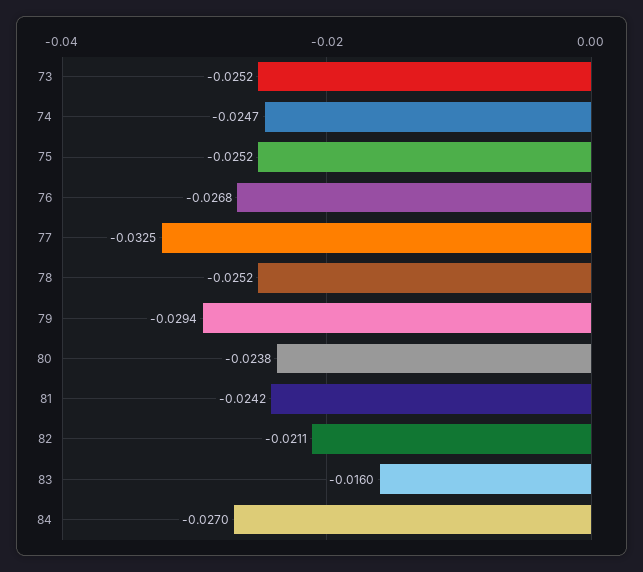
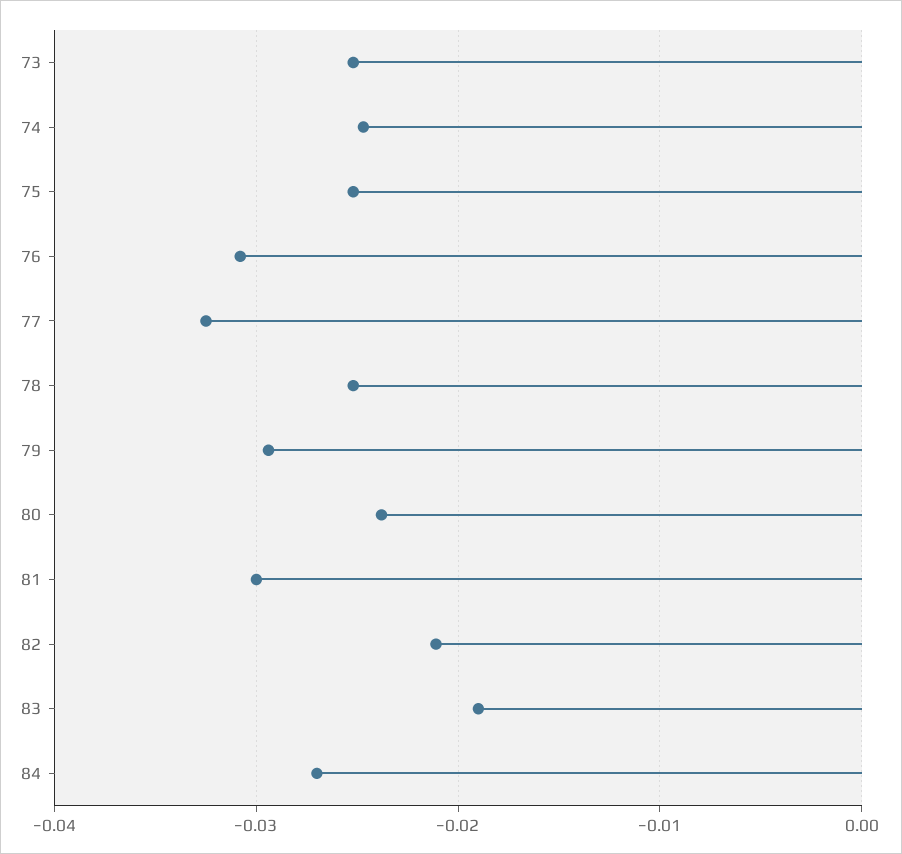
  {
    "73": -0.0252,
    "74": -0.0247,
    "75": -0.0252,
-   "76": -0.0268,
+   "76": -0.031,
    "77": -0.0325,
    "78": -0.0252,
    "79": -0.0294,
    "80": -0.0238,
-   "81": -0.0242,
+   "81": -0.03,
    "82": -0.0211,
-   "83": -0.016,
+   "83": -0.019,
    "84": -0.027
  }

